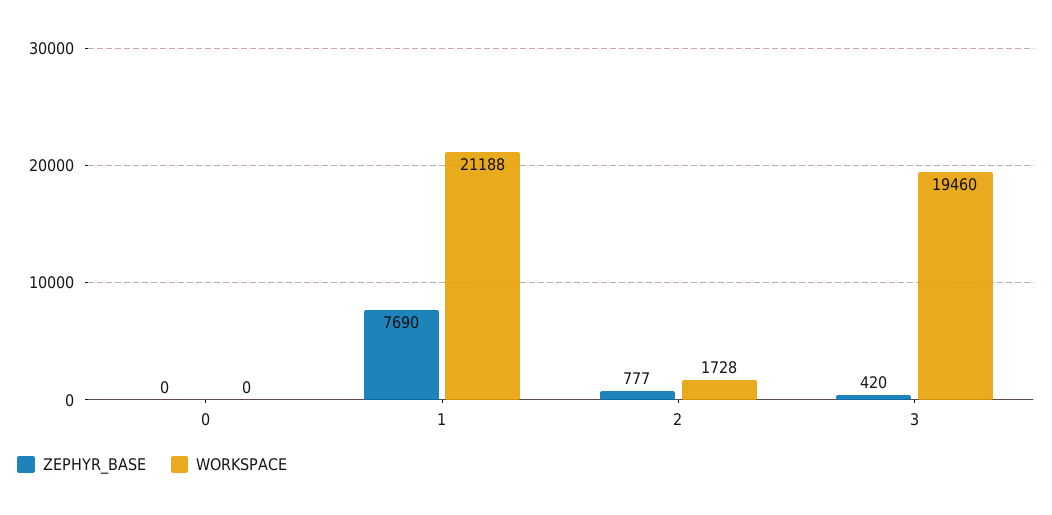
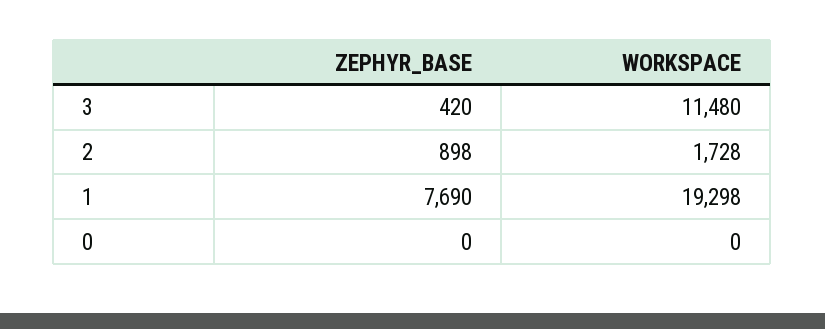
  {
    "ZEPHYR_BASE": {
      "0": 0,
      "1": 7690,
-     "2": 777,
+     "2": 898,
      "3": 420
    },
    "WORKSPACE": {
      "0": 0,
-     "1": 21188,
+     "1": 19298,
      "2": 1728,
-     "3": 19460
+     "3": 11480
    }
  }

